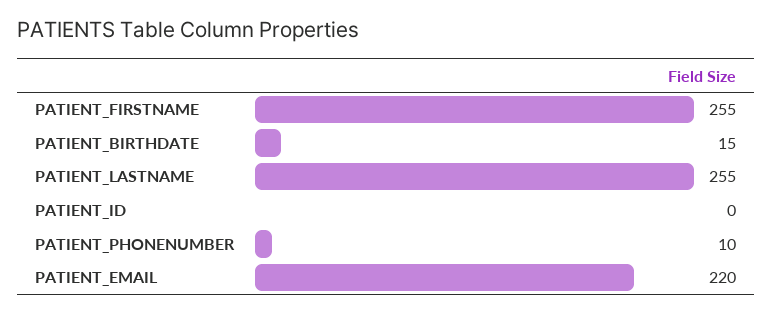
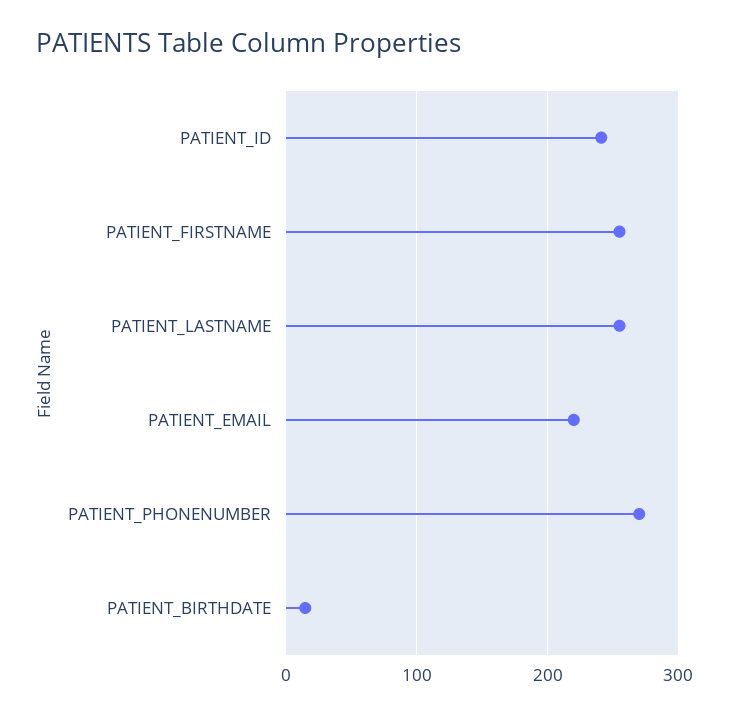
  {
    "PATIENT_FIRSTNAME": 255,
    "PATIENT_BIRTHDATE": 15,
    "PATIENT_LASTNAME": 255,
-   "PATIENT_ID": 0,
+   "PATIENT_ID": 240,
-   "PATIENT_PHONENUMBER": 10,
+   "PATIENT_PHONENUMBER": 270,
    "PATIENT_EMAIL": 220
  }

